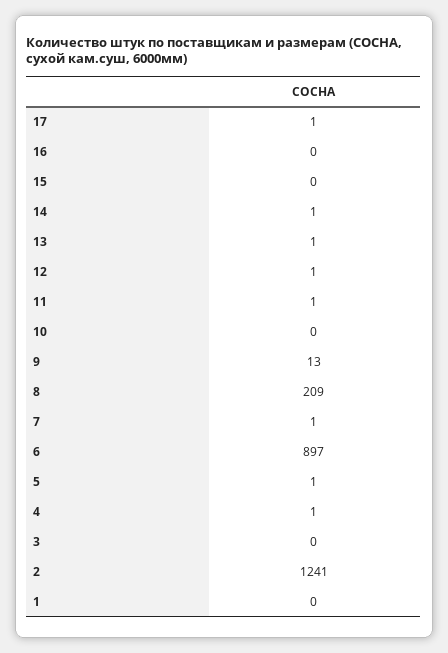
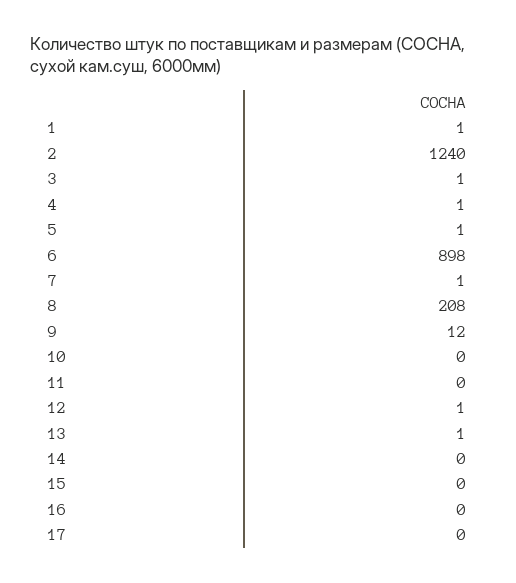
  {
-   "17": 1,
+   "17": 0,
    "16": 0,
    "15": 0,
-   "14": 1,
+   "14": 0,
    "13": 1,
    "12": 1,
-   "11": 1,
+   "11": 0,
    "10": 0,
-   "9": 13,
+   "9": 12,
-   "8": 209,
+   "8": 208,
    "7": 1,
-   "6": 897,
+   "6": 898,
    "5": 1,
    "4": 1,
-   "3": 0,
+   "3": 1,
-   "2": 1241,
+   "2": 1240,
-   "1": 0
+   "1": 1
  }

